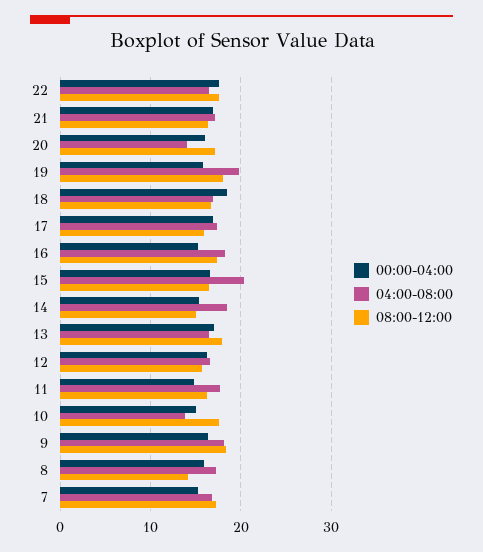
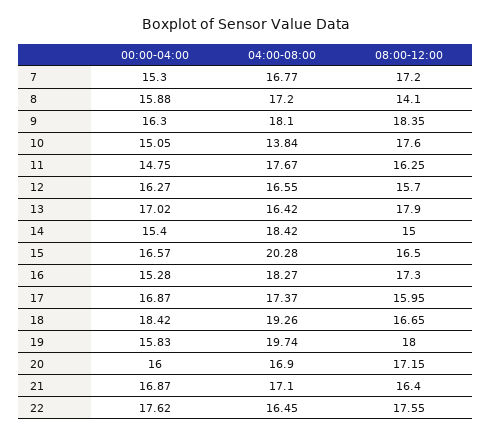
  {
    "00:00-04:00": {
      "22": 17.62,
      "21": 16.87,
      "20": 16,
      "19": 15.83,
      "18": 18.42,
      "17": 16.87,
      "16": 15.28,
      "15": 16.57,
      "14": 15.4,
      "13": 17.02,
      "12": 16.27,
      "11": 14.75,
      "10": 15.05,
      "9": 16.3,
      "8": 15.88,
      "7": 15.3
    },
    "04:00-08:00": {
      "22": 16.45,
      "21": 17.1,
-     "20": 14,
+     "20": 16.9,
      "19": 19.74,
-     "18": 17,
+     "18": 19.26,
      "17": 17.37,
      "16": 18.27,
      "15": 20.28,
      "14": 18.42,
      "13": 16.42,
      "12": 16.55,
      "11": 17.67,
      "10": 13.84,
      "9": 18.1,
      "8": 17.2,
      "7": 16.77
    },
    "08:00-12:00": {
      "22": 17.55,
      "21": 16.4,
      "20": 17.15,
      "19": 18,
      "18": 16.65,
      "17": 15.95,
      "16": 17.3,
      "15": 16.5,
      "14": 15,
      "13": 17.9,
      "12": 15.7,
      "11": 16.25,
      "10": 17.6,
      "9": 18.35,
      "8": 14.1,
      "7": 17.2
    }
  }

